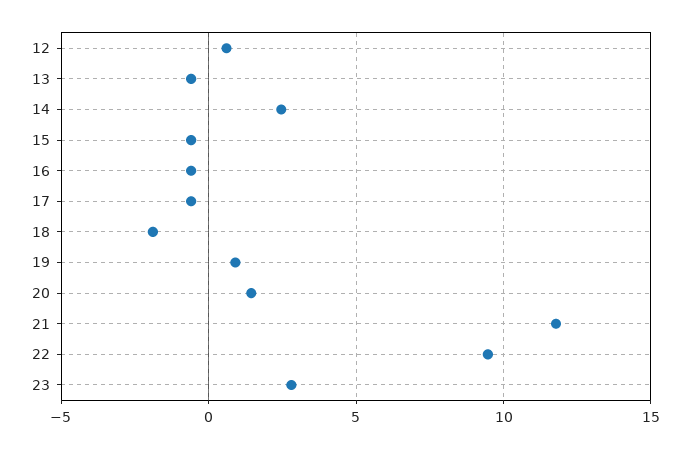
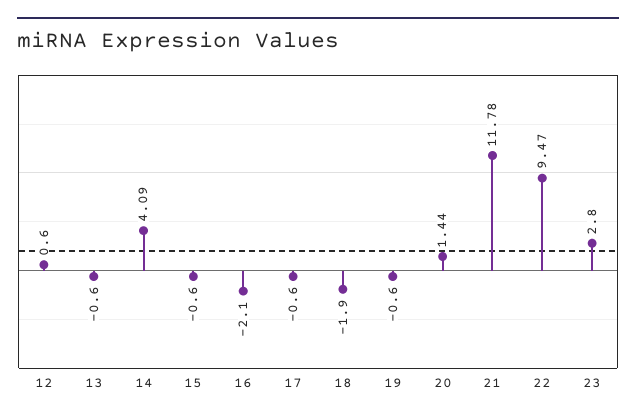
  {
    "12": 0.6,
    "13": -0.6,
-   "14": 2.5,
+   "14": 4.09,
    "15": -0.6,
-   "16": -0.5,
+   "16": -2.1,
    "17": -0.6,
    "18": -1.9,
-   "19": 1,
+   "19": -0.6,
    "20": 1.44,
    "21": 11.78,
    "22": 9.47,
    "23": 2.8
  }

